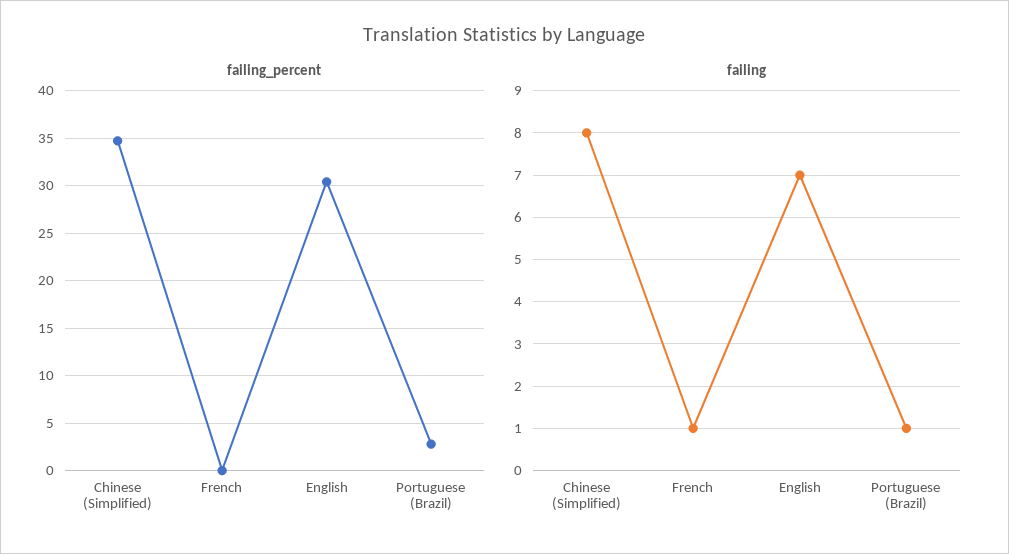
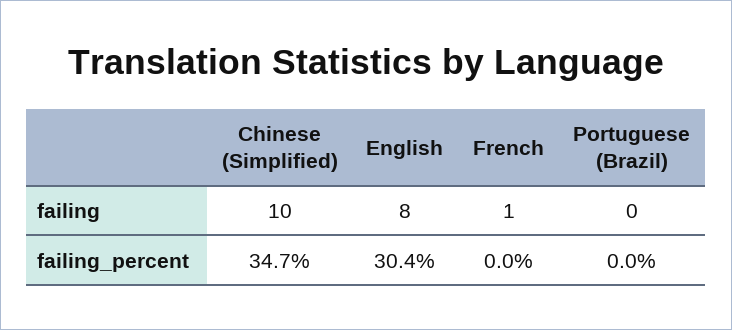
  {
    "failing_percent": {
      "Chinese (Simplified)": 34.7,
      "French": 0,
      "English": 30.4,
-     "Portuguese (Brazil)": 3
+     "Portuguese (Brazil)": 0
    },
    "failing": {
-     "Chinese (Simplified)": 8,
+     "Chinese (Simplified)": 10,
      "French": 1,
-     "English": 7,
+     "English": 8,
-     "Portuguese (Brazil)": 1
+     "Portuguese (Brazil)": 0
    }
  }

